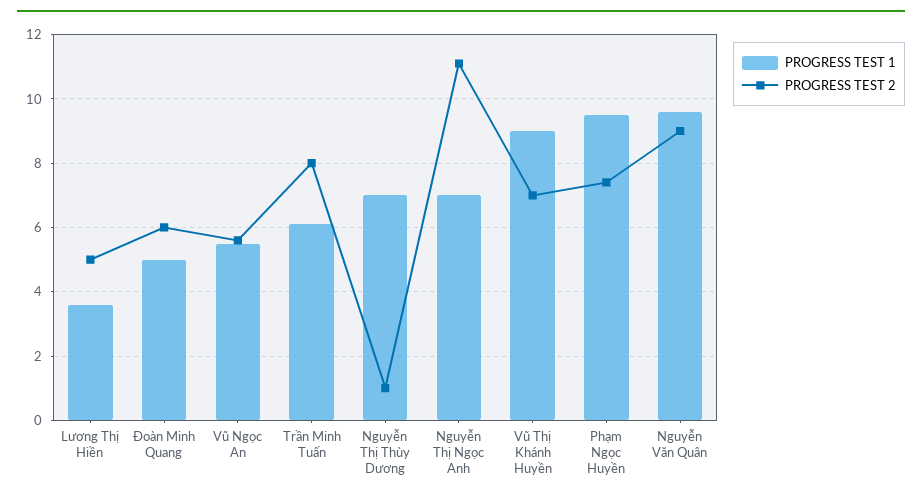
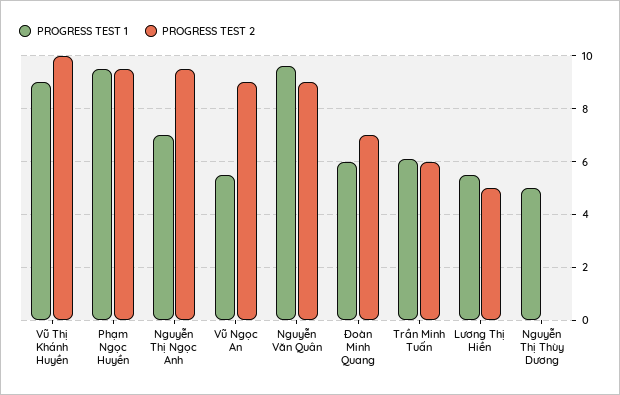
  {
    "PROGRESS TEST 1": {
-     "Lương Thị Hiền": 3.5,
+     "Lương Thị Hiền": 5.5,
-     "Đoàn Minh Quang": 5,
+     "Đoàn Minh Quang": 6,
      "Vũ Ngọc An": 5.5,
      "Trần Minh Tuấn": 6,
-     "Nguyễn Thị Thùy Dương": 7,
+     "Nguyễn Thị Thùy Dương": 5,
      "Nguyễn Thị Ngọc Anh": 7,
      "Vũ Thị Khánh Huyền": 9,
      "Phạm Ngọc Huyền": 9.5,
      "Nguyễn Văn Quân": 9.5
    },
    "PROGRESS TEST 2": {
      "Lương Thị Hiền": 5,
-     "Đoàn Minh Quang": 6,
+     "Đoàn Minh Quang": 7,
-     "Vũ Ngọc An": 5.5,
+     "Vũ Ngọc An": 9,
-     "Trần Minh Tuấn": 8,
+     "Trần Minh Tuấn": 6,
-     "Nguyễn Thị Thùy Dương": 1,
+     "Nguyễn Thị Thùy Dương": 0,
-     "Nguyễn Thị Ngọc Anh": 11,
+     "Nguyễn Thị Ngọc Anh": 9.5,
-     "Vũ Thị Khánh Huyền": 7,
+     "Vũ Thị Khánh Huyền": 10,
-     "Phạm Ngọc Huyền": 7.5,
+     "Phạm Ngọc Huyền": 9.5,
      "Nguyễn Văn Quân": 9
    }
  }

